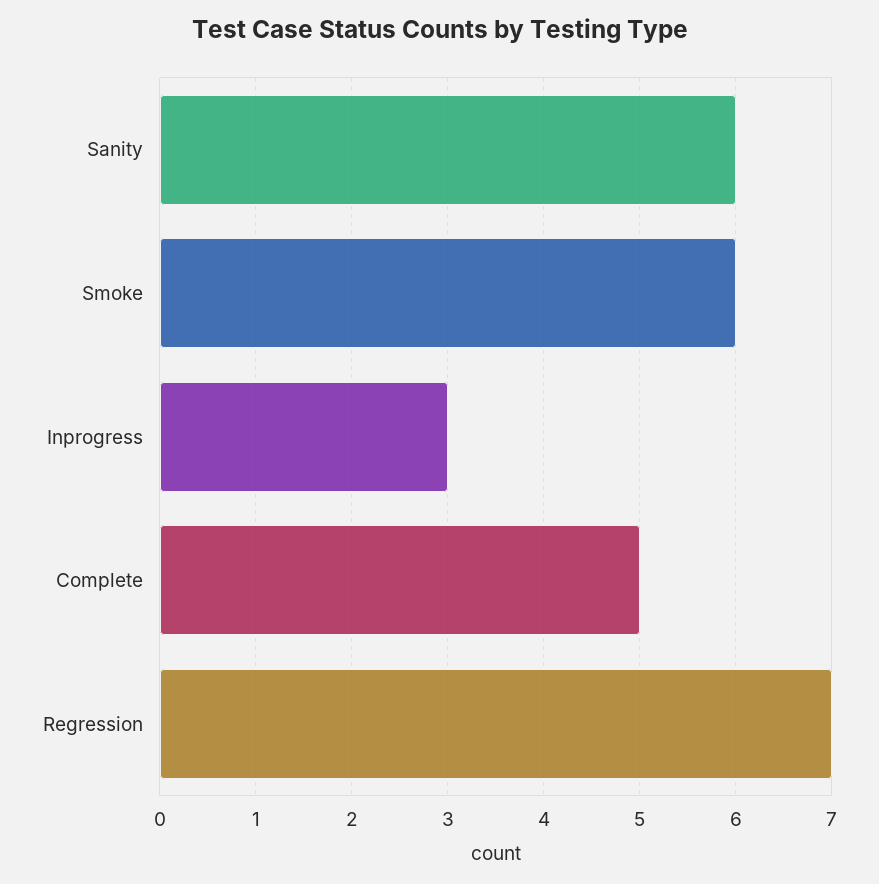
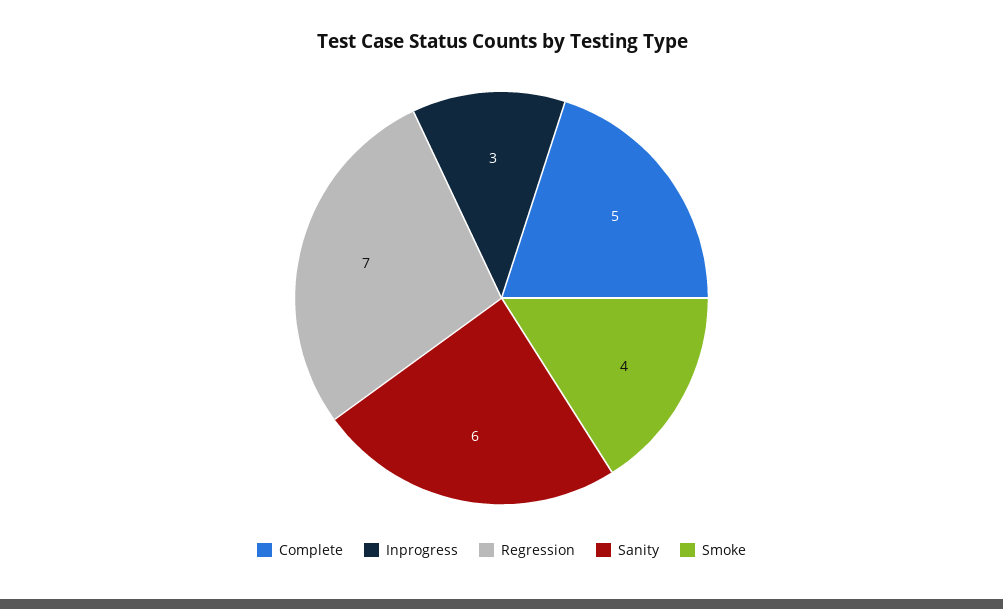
  {
    "Sanity": 6,
-   "Smoke": 6,
+   "Smoke": 4,
    "Inprogress": 3,
    "Complete": 5,
    "Regression": 7
  }

